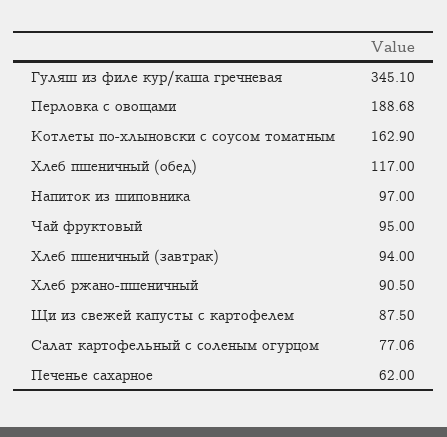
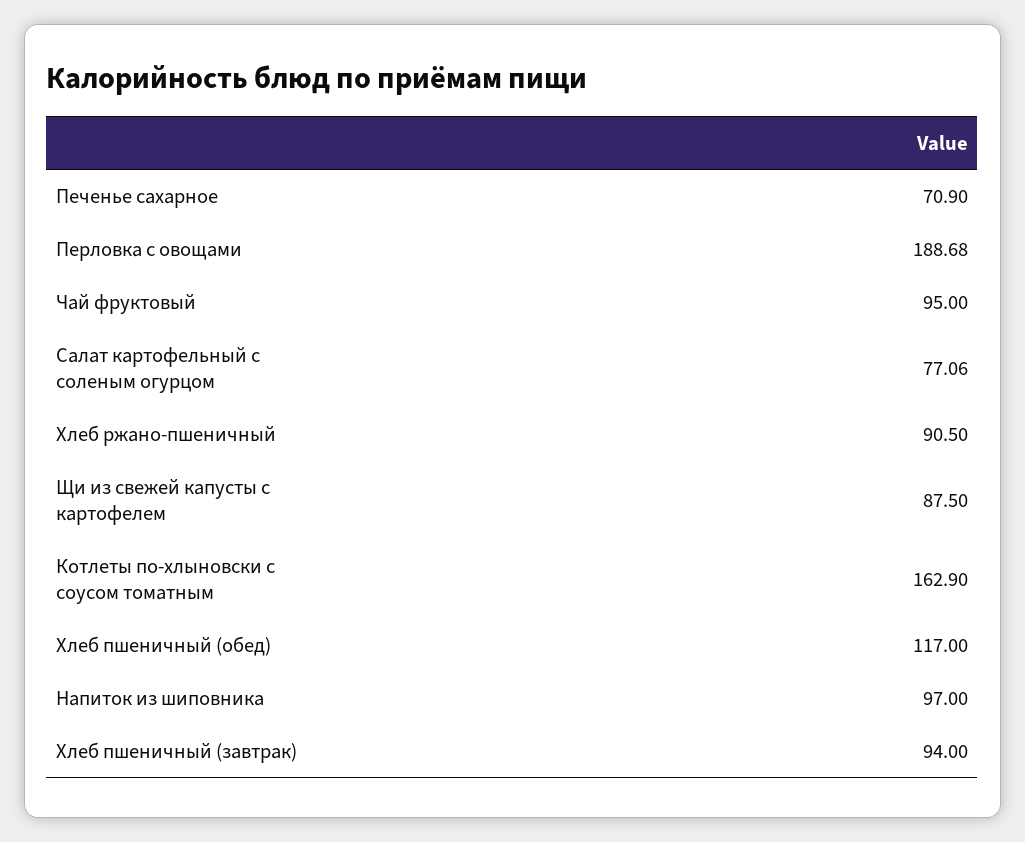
  {
-   "Гуляш из филе кур/каша гречневая": 345.1,
    "Перловка с овощами": 188.68,
    "Котлеты по-хлыновски с соусом томатным": 162.9,
    "Хлеб пшеничный (обед)": 117,
    "Напиток из шиповника": 97,
    "Чай фруктовый": 95,
    "Хлеб пшеничный (завтрак)": 94,
    "Хлеб ржано-пшеничный": 90.5,
    "Щи из свежей капусты с картофелем": 87.5,
    "Салат картофельный с соленым огурцом": 77.06,
-   "Печенье сахарное": 62
+   "Печенье сахарное": 70.9
  }

